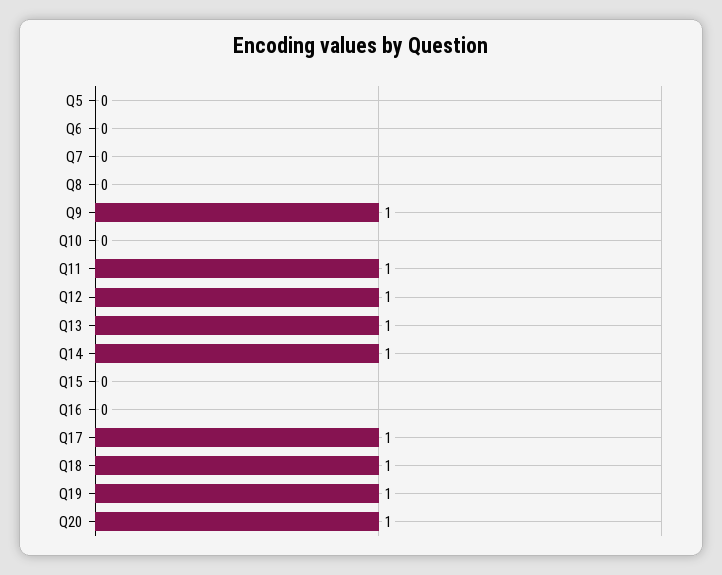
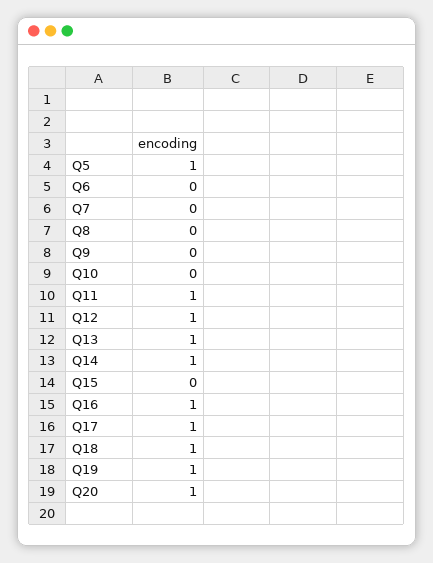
  {
-   "Q5": 0,
+   "Q5": 1,
    "Q6": 0,
    "Q7": 0,
    "Q8": 0,
-   "Q9": 1,
+   "Q9": 0,
    "Q10": 0,
    "Q11": 1,
    "Q12": 1,
    "Q13": 1,
    "Q14": 1,
    "Q15": 0,
-   "Q16": 0,
+   "Q16": 1,
    "Q17": 1,
    "Q18": 1,
    "Q19": 1,
    "Q20": 1
  }

